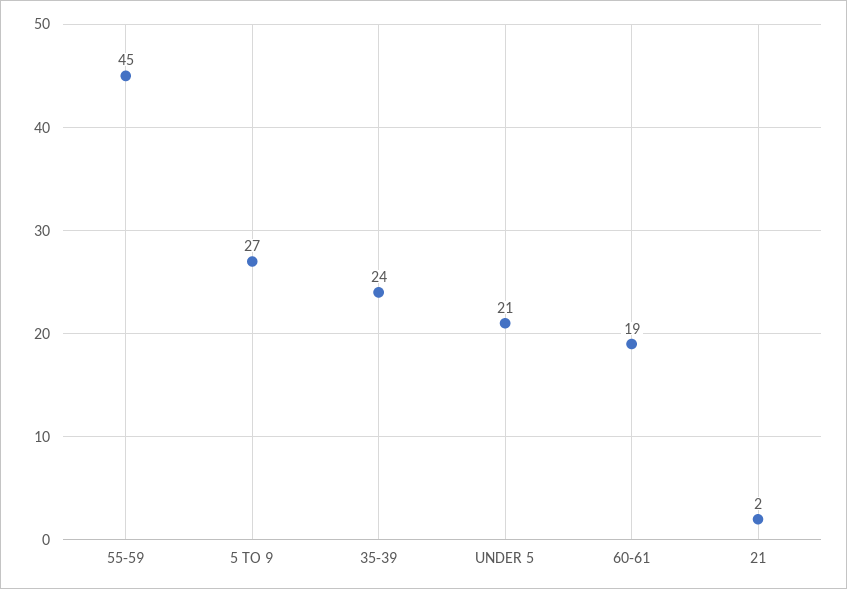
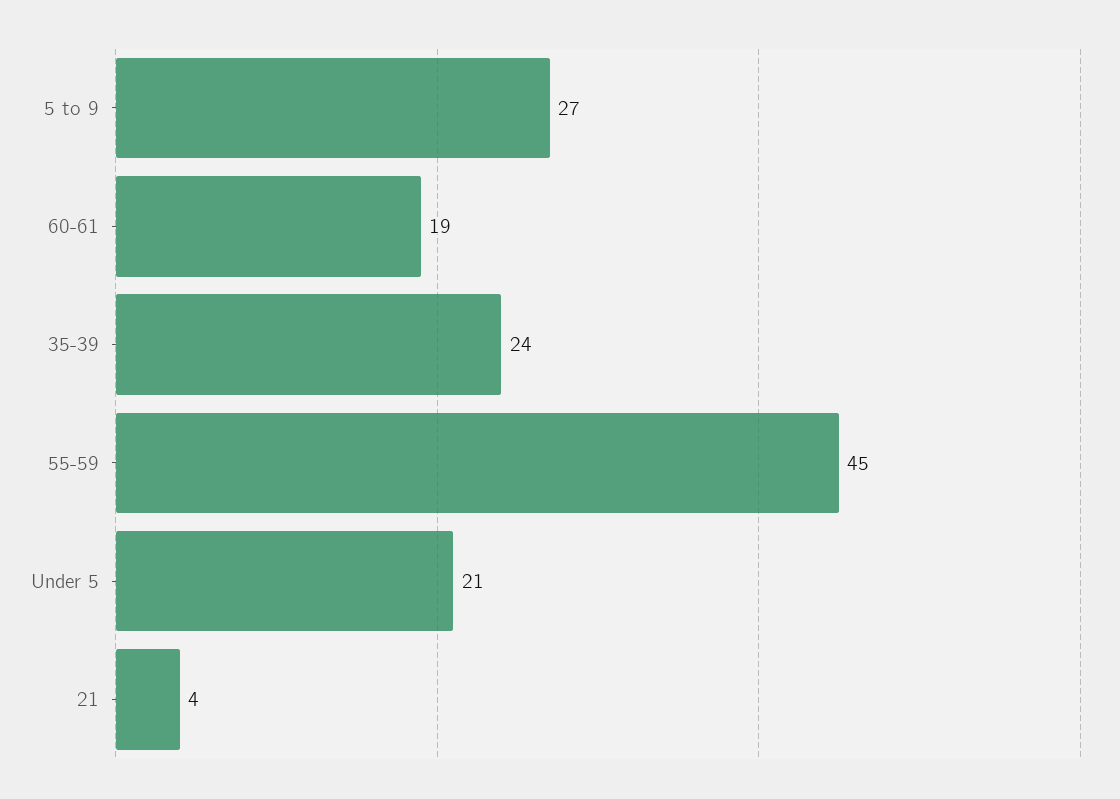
  {
    "55-59": 45,
    "5 TO 9": 27,
    "35-39": 24,
    "UNDER 5": 21,
    "60-61": 19,
-   "21": 2
+   "21": 4
  }

